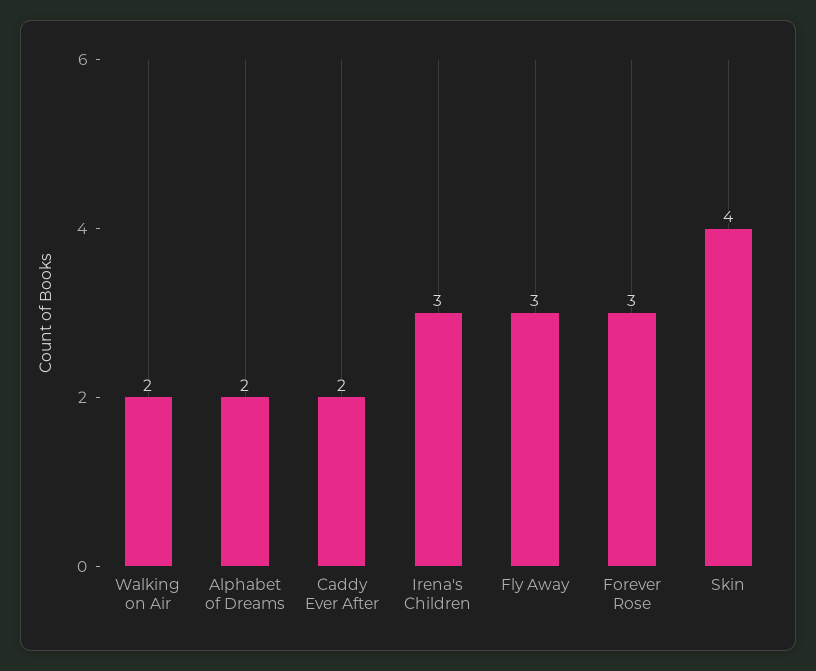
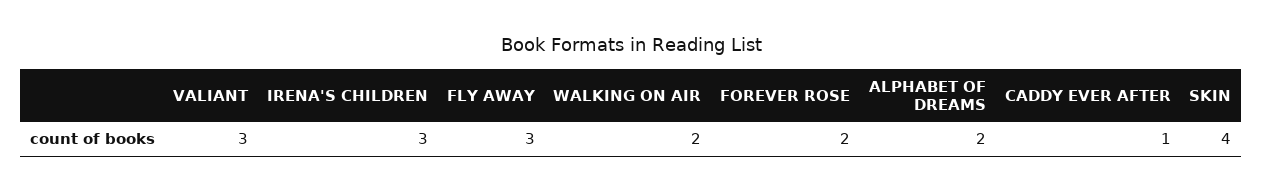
  {
    "Walking on Air": 2,
    "Alphabet of Dreams": 2,
-   "Caddy Ever After": 2,
+   "Caddy Ever After": 1,
    "Irena's Children": 3,
    "Fly Away": 3,
-   "Forever Rose": 3,
+   "Forever Rose": 2,
-   "Skin": 4
+   "Skin": 4,
+   "VALIANT": 3
  }

